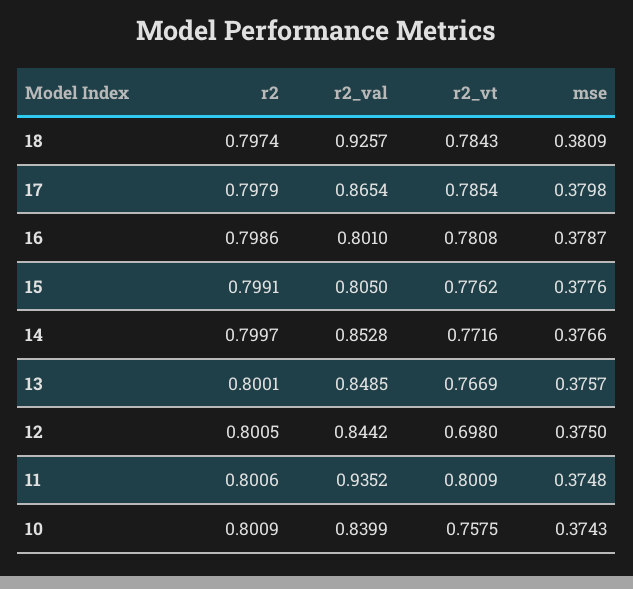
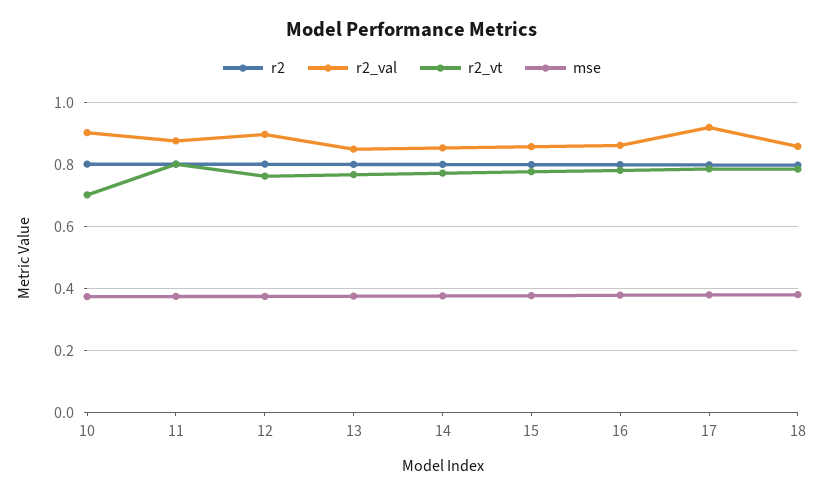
  {
    "r2": {
      "18": 0.7974,
      "17": 0.7979,
      "16": 0.7986,
      "15": 0.7991,
      "14": 0.7997,
      "13": 0.8001,
      "12": 0.8005,
      "11": 0.8006,
      "10": 0.8009
    },
    "r2_val": {
-     "18": 0.9257,
+     "18": 0.86,
-     "17": 0.8654,
+     "17": 0.92,
-     "16": 0.801,
+     "16": 0.86,
-     "15": 0.805,
+     "15": 0.86,
      "14": 0.8528,
      "13": 0.8485,
-     "12": 0.8442,
+     "12": 0.9,
-     "11": 0.9352,
+     "11": 0.88,
-     "10": 0.8399
+     "10": 0.9
    },
    "r2_vt": {
      "18": 0.7843,
      "17": 0.7854,
      "16": 0.7808,
      "15": 0.7762,
      "14": 0.7716,
      "13": 0.7669,
-     "12": 0.698,
+     "12": 0.76,
      "11": 0.8009,
-     "10": 0.7575
+     "10": 0.7
    },
    "mse": {
      "18": 0.3809,
      "17": 0.3798,
      "16": 0.3787,
      "15": 0.3776,
      "14": 0.3766,
      "13": 0.3757,
      "12": 0.375,
      "11": 0.3748,
      "10": 0.3743
    }
  }

